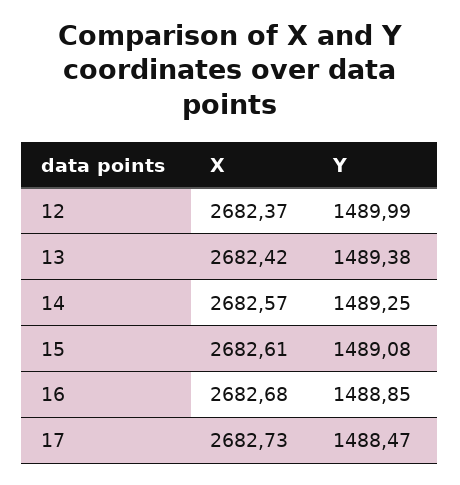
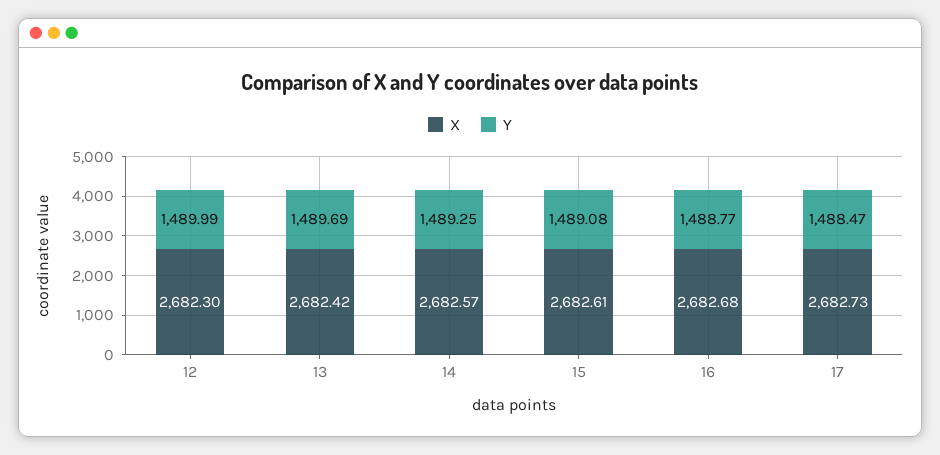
  {
    "X": {
-     "12": 2682.37,
+     "12": 2682.3,
      "13": 2682.42,
      "14": 2682.57,
      "15": 2682.61,
      "16": 2682.68,
      "17": 2682.73
    },
    "Y": {
      "12": 1489.99,
-     "13": 1489.38,
+     "13": 1489.69,
      "14": 1489.25,
      "15": 1489.08,
-     "16": 1488.85,
+     "16": 1488.77,
      "17": 1488.47
    }
  }

